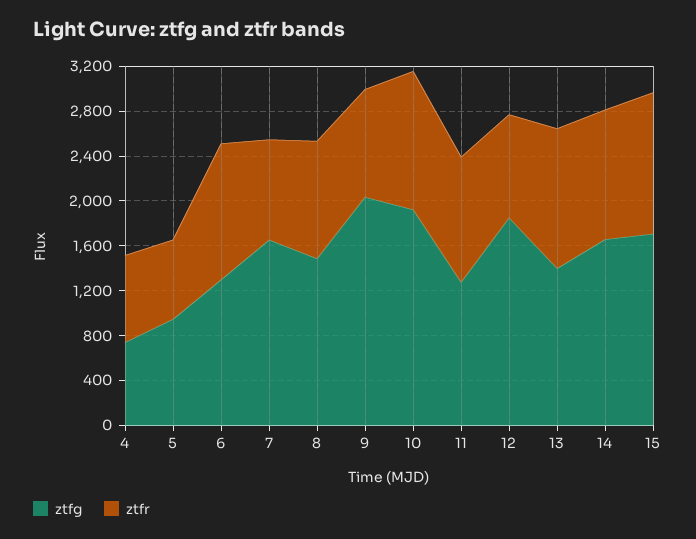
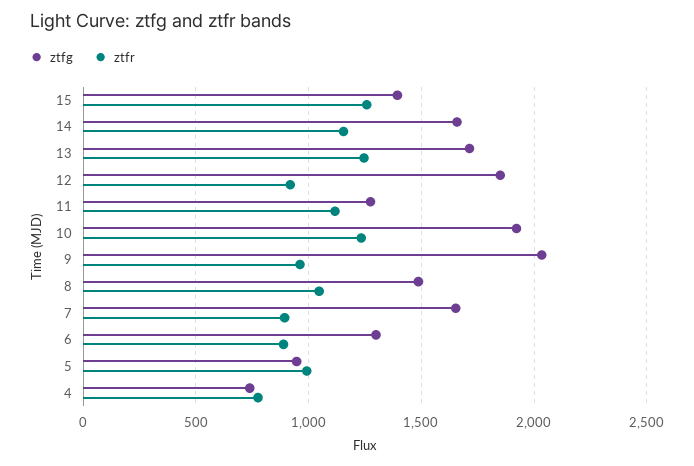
  {
    "ztfg": {
      "4": 750,
      "5": 950,
      "6": 1300,
      "7": 1650,
      "8": 1500,
      "9": 2050,
      "10": 1900,
      "11": 1300,
      "12": 1850,
-     "13": 1400,
+     "13": 1700,
      "14": 1650,
-     "15": 1700
+     "15": 1400
    },
    "ztfr": {
      "4": 800,
-     "5": 700,
+     "5": 1000,
-     "6": 1200,
+     "6": 900,
      "7": 900,
      "8": 1050,
      "9": 950,
      "10": 1250,
      "11": 1100,
      "12": 900,
      "13": 1250,
      "14": 1150,
      "15": 1250
    }
  }

